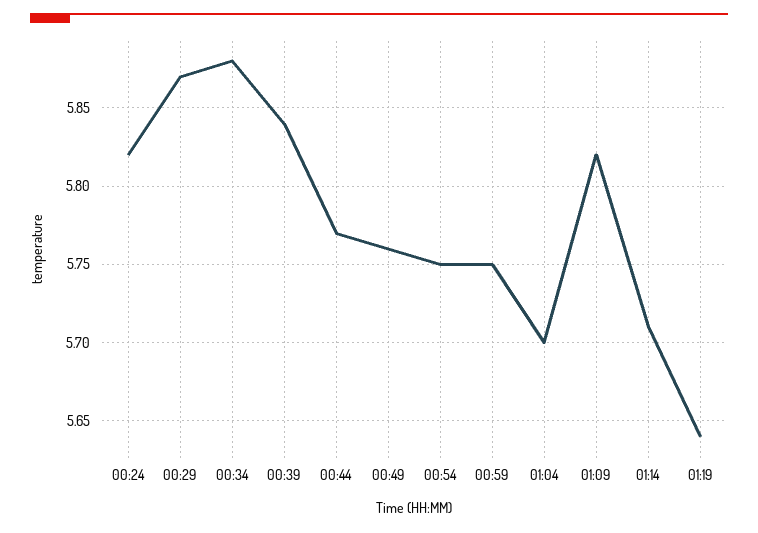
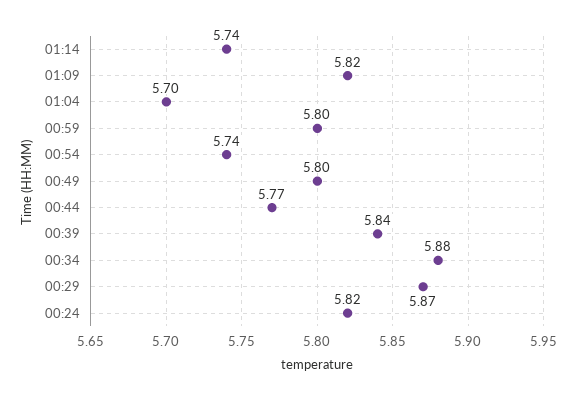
  {
    "00:24": 5.82,
    "00:29": 5.87,
    "00:34": 5.88,
    "00:39": 5.84,
    "00:44": 5.77,
-   "00:49": 5.76,
+   "00:49": 5.8,
-   "00:54": 5.75,
+   "00:54": 5.74,
-   "00:59": 5.75,
+   "00:59": 5.8,
    "01:04": 5.7,
    "01:09": 5.82,
-   "01:14": 5.71,
+   "01:14": 5.74
-   "01:19": 5.64
  }

